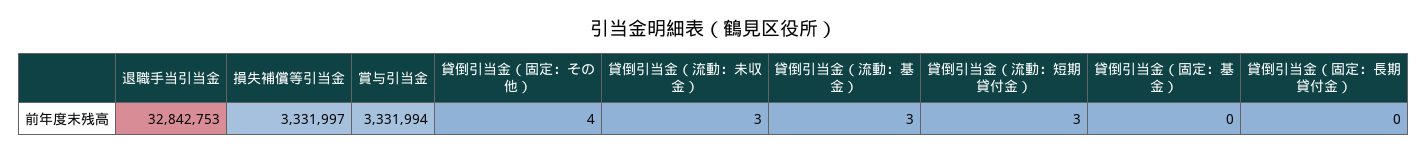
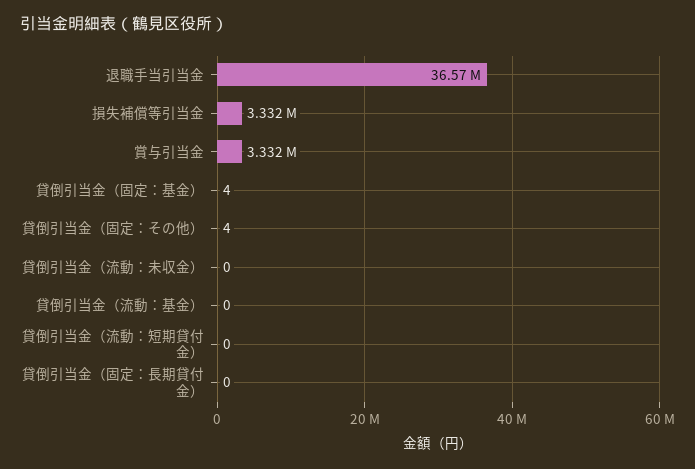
  {
-   "退職手当引当金": 32842753,
+   "退職手当引当金": 36570000,
    "損失補償等引当金": 3331997,
    "賞与引当金": 3331994,
    "貸倒引当金（固定：その他）": 4,
-   "貸倒引当金（流動：未収金）": 3,
+   "貸倒引当金（流動：未収金）": 0,
-   "貸倒引当金（流動：基金）": 3,
+   "貸倒引当金（流動：基金）": 0,
-   "貸倒引当金（流動：短期貸付金）": 3,
+   "貸倒引当金（流動：短期貸付金）": 0,
-   "貸倒引当金（固定：基金）": 0,
+   "貸倒引当金（固定：基金）": 4,
    "貸倒引当金（固定：長期貸付金）": 0
  }

